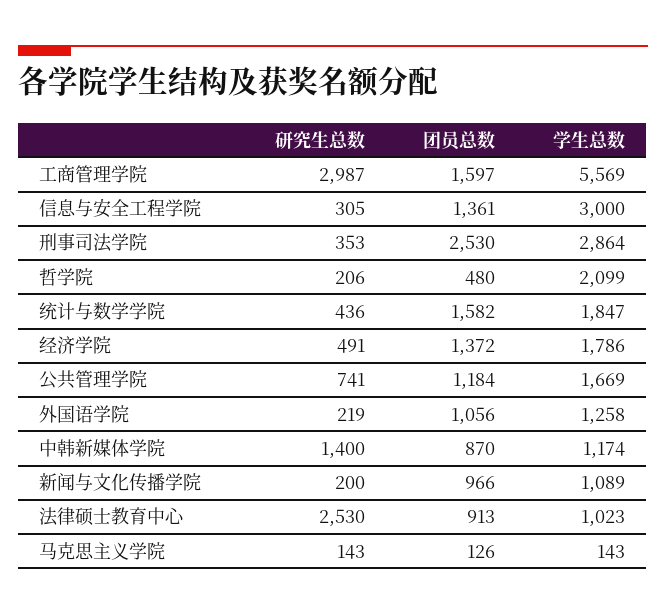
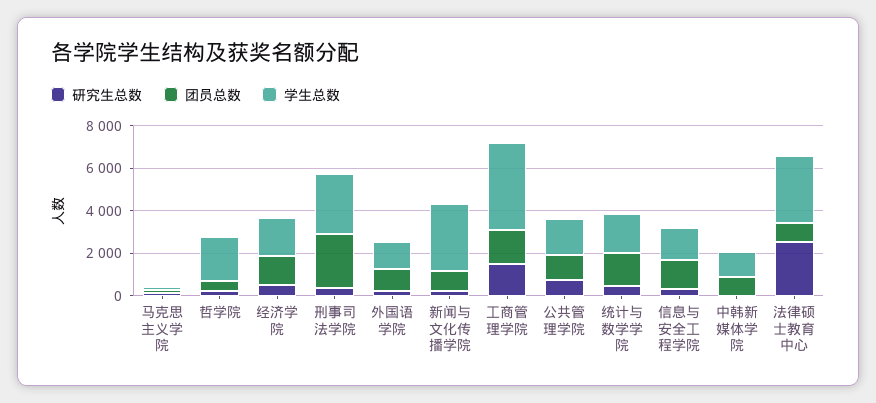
  {
    "研究生总数": {
-     "工商管理学院": 2987,
+     "工商管理学院": 1500,
      "信息与安全工程学院": 305,
      "刑事司法学院": 353,
      "哲学院": 206,
      "统计与数学学院": 436,
      "经济学院": 491,
      "公共管理学院": 741,
      "外国语学院": 219,
-     "中韩新媒体学院": 1400,
+     "中韩新媒体学院": 0,
      "新闻与文化传播学院": 200,
      "法律硕士教育中心": 2530,
      "马克思主义学院": 143
    },
    "团员总数": {
      "工商管理学院": 1597,
      "信息与安全工程学院": 1361,
      "刑事司法学院": 2530,
      "哲学院": 480,
      "统计与数学学院": 1582,
      "经济学院": 1372,
      "公共管理学院": 1184,
      "外国语学院": 1056,
      "中韩新媒体学院": 870,
      "新闻与文化传播学院": 966,
      "法律硕士教育中心": 913,
      "马克思主义学院": 126
    },
    "学生总数": {
-     "工商管理学院": 5569,
+     "工商管理学院": 4000,
-     "信息与安全工程学院": 3000,
+     "信息与安全工程学院": 1500,
      "刑事司法学院": 2864,
      "哲学院": 2099,
      "统计与数学学院": 1847,
      "经济学院": 1786,
      "公共管理学院": 1669,
      "外国语学院": 1258,
      "中韩新媒体学院": 1174,
-     "新闻与文化传播学院": 1089,
+     "新闻与文化传播学院": 3000,
-     "法律硕士教育中心": 1023,
+     "法律硕士教育中心": 3000,
      "马克思主义学院": 143
    }
  }

